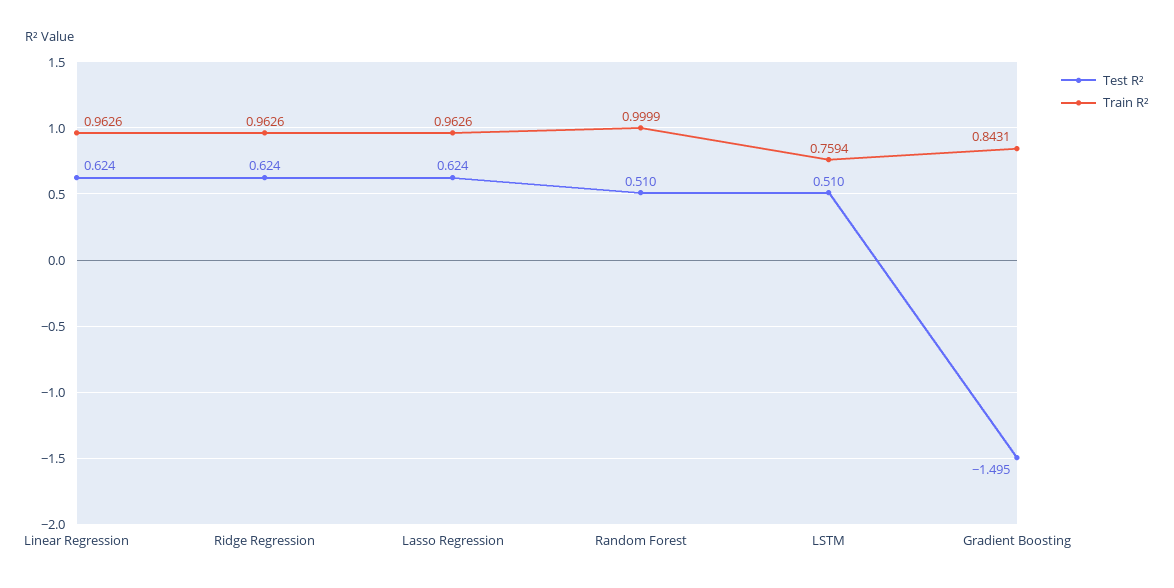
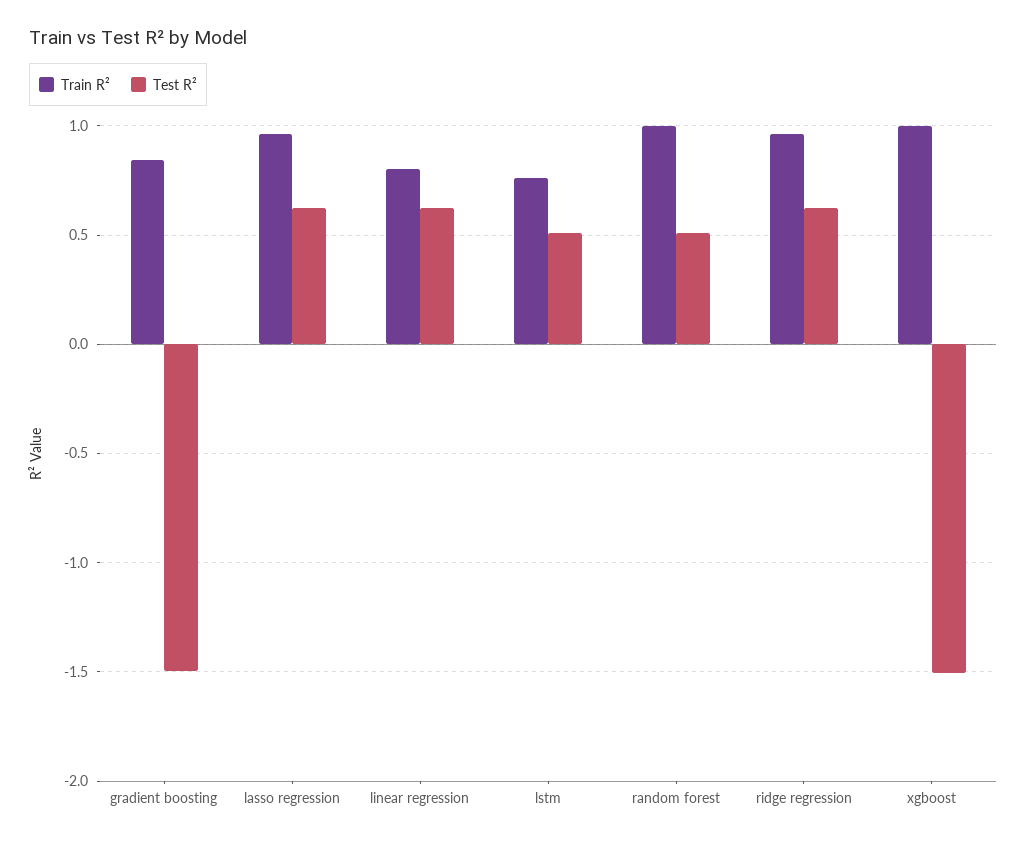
  {
    "Test R²": {
      "Linear Regression": 0.624,
      "Ridge Regression": 0.624,
      "Lasso Regression": 0.624,
      "Random Forest": 0.51,
      "LSTM": 0.51,
-     "Gradient Boosting": -1.495
+     "Gradient Boosting": -1.495,
+     "xgboost": -1.5
    },
    "Train R²": {
-     "Linear Regression": 0.9626,
+     "Linear Regression": 0.8,
      "Ridge Regression": 0.9626,
      "Lasso Regression": 0.9626,
      "Random Forest": 0.9999,
      "LSTM": 0.7594,
-     "Gradient Boosting": 0.8431
+     "Gradient Boosting": 0.8431,
+     "xgboost": 1
    }
  }

